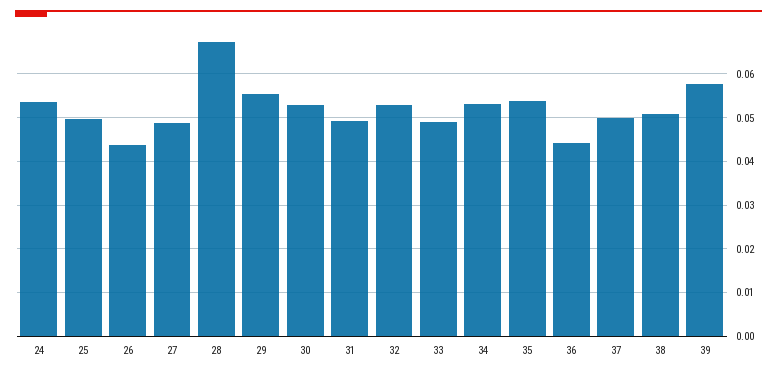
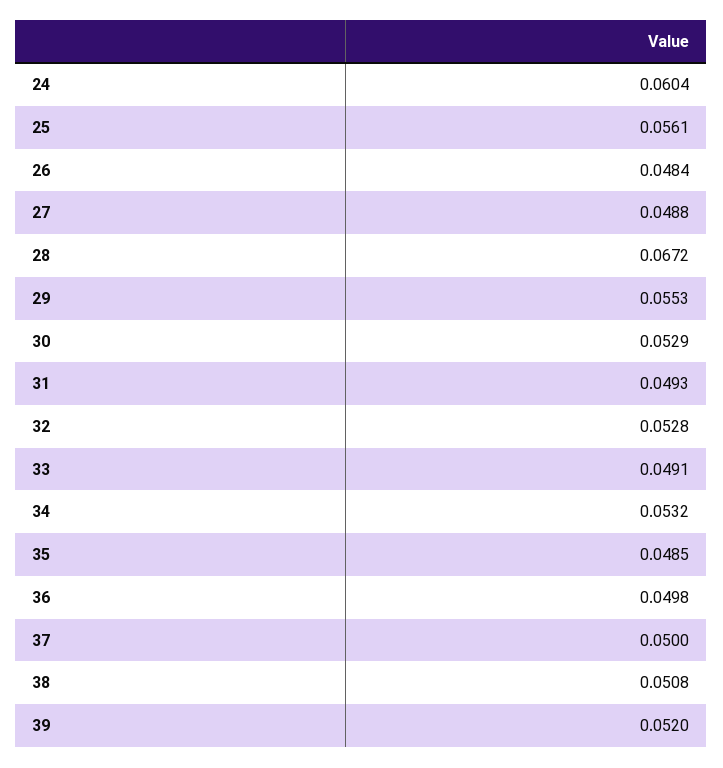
  {
-   "24": 0.054,
+   "24": 0.0604,
-   "25": 0.05,
+   "25": 0.0561,
-   "26": 0.044,
+   "26": 0.0484,
    "27": 0.0488,
    "28": 0.0672,
    "29": 0.0553,
    "30": 0.0529,
    "31": 0.0493,
    "32": 0.0528,
    "33": 0.0491,
    "34": 0.0532,
-   "35": 0.054,
+   "35": 0.0485,
-   "36": 0.044,
+   "36": 0.0498,
    "37": 0.05,
    "38": 0.0508,
-   "39": 0.058
+   "39": 0.052
  }

